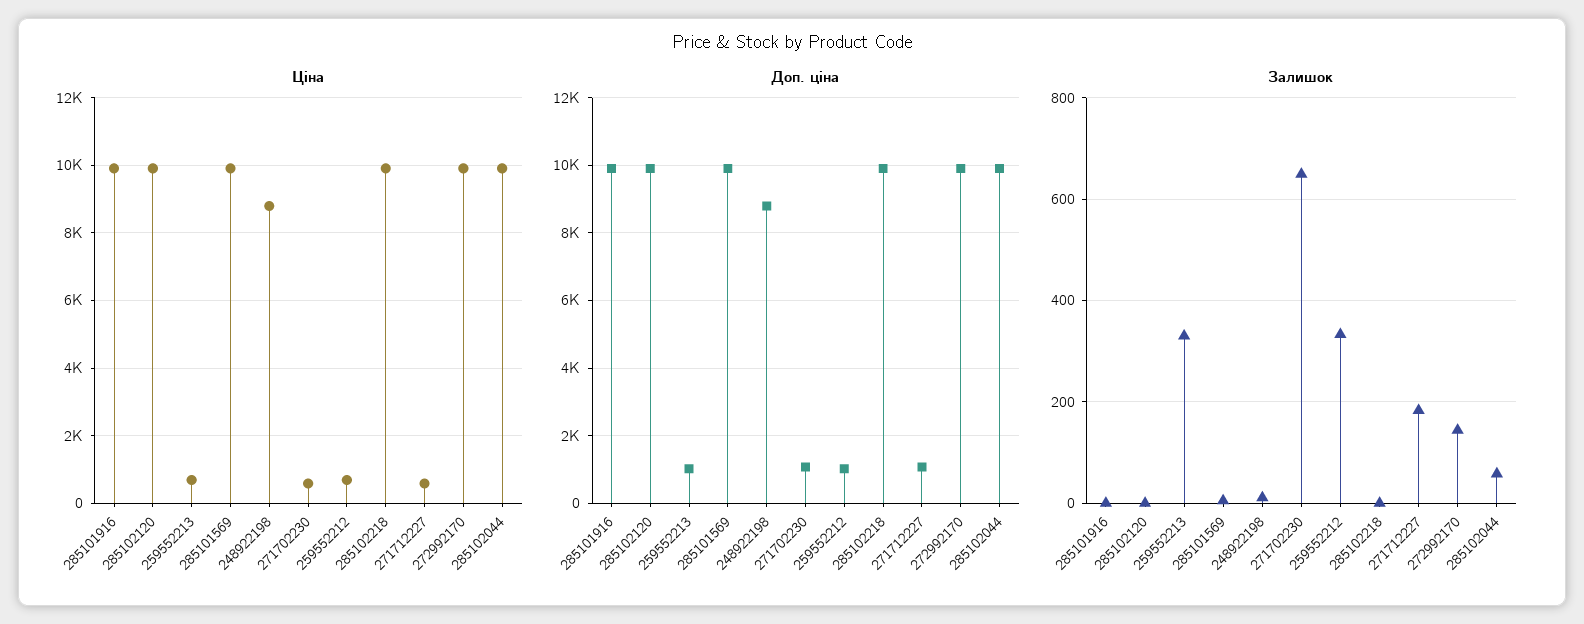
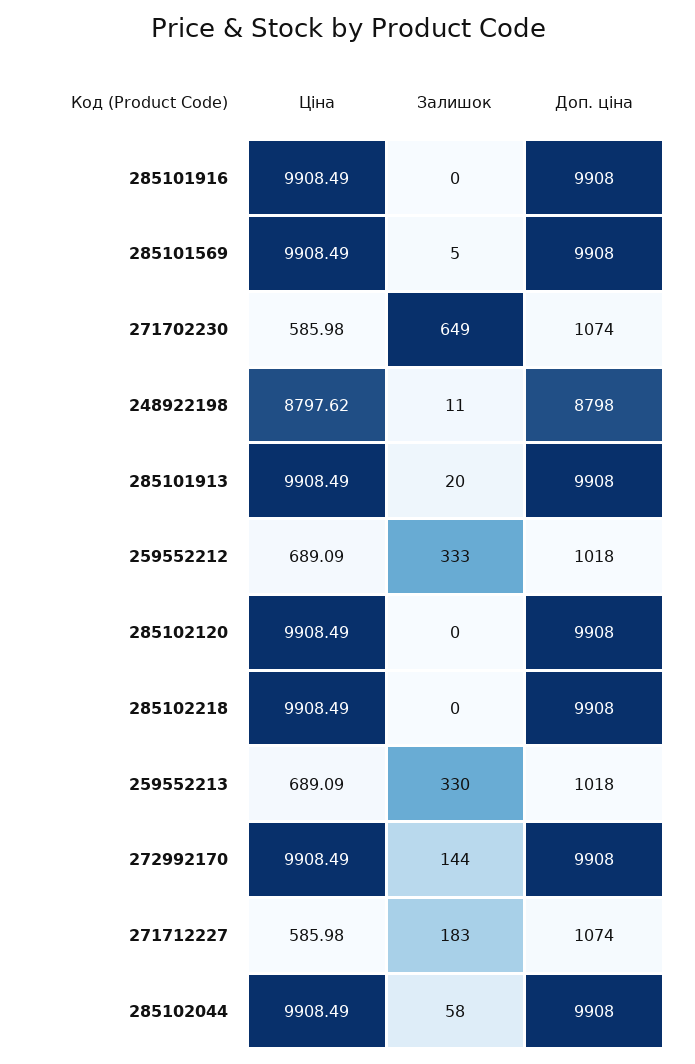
  {
    "Ціна": {
      "285101916": 9908.49,
      "285102120": 9908.49,
      "259552213": 689.09,
      "285101569": 9908.49,
      "248922198": 8797.62,
      "271702230": 585.98,
      "259552212": 689.09,
      "285102218": 9908.49,
      "271712227": 585.98,
      "272992170": 9908.49,
-     "285102044": 9908.49
+     "285102044": 9908.49,
+     "285101913": 9908.49
    },
    "Доп. ціна": {
      "285101916": 9908,
      "285102120": 9908,
      "259552213": 1018,
      "285101569": 9908,
      "248922198": 8798,
      "271702230": 1074,
      "259552212": 1018,
      "285102218": 9908,
      "271712227": 1074,
      "272992170": 9908,
-     "285102044": 9908
+     "285102044": 9908,
+     "285101913": 9908
    },
    "Залишок": {
      "285101916": 0,
      "285102120": 0,
      "259552213": 330,
      "285101569": 5,
      "248922198": 11,
      "271702230": 649,
      "259552212": 333,
      "285102218": 0,
      "271712227": 183,
      "272992170": 144,
-     "285102044": 58
+     "285102044": 58,
+     "285101913": 20
    }
  }

